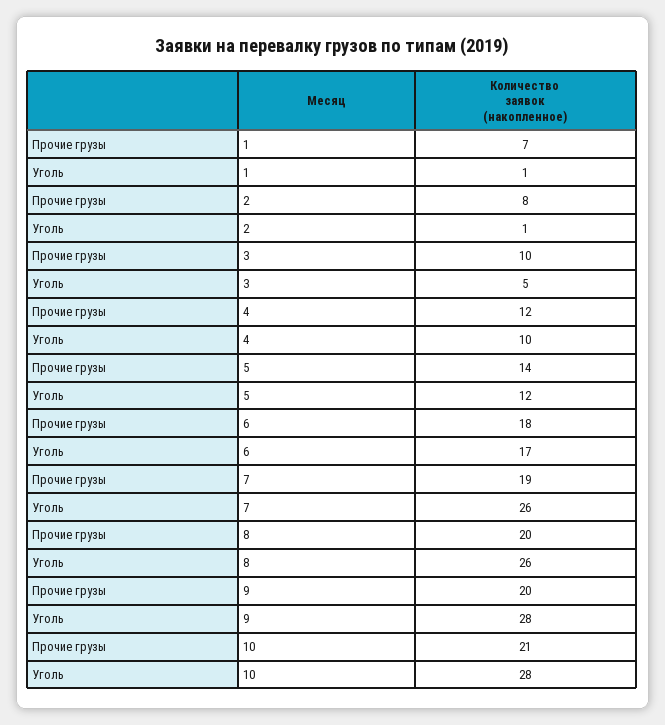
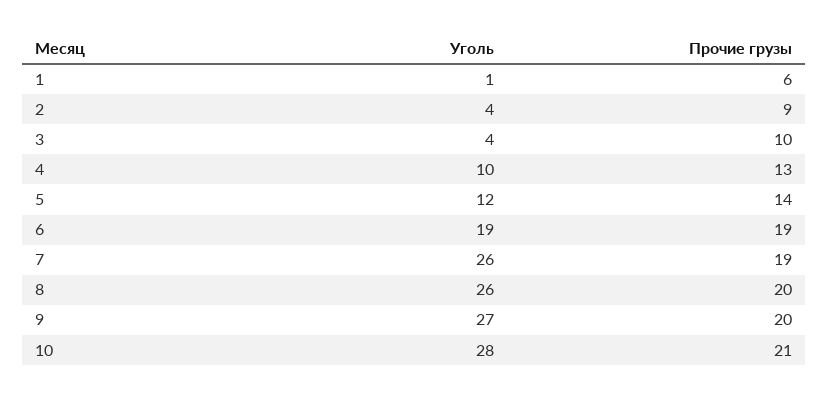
  {
    "Прочие грузы": {
-     "1": 7,
+     "1": 6,
-     "2": 8,
+     "2": 9,
      "3": 10,
-     "4": 12,
+     "4": 13,
      "5": 14,
-     "6": 18,
+     "6": 19,
      "7": 19,
      "8": 20,
      "9": 20,
      "10": 21
    },
    "Уголь": {
      "1": 1,
-     "2": 1,
+     "2": 4,
-     "3": 5,
+     "3": 4,
      "4": 10,
      "5": 12,
-     "6": 17,
+     "6": 19,
      "7": 26,
      "8": 26,
-     "9": 28,
+     "9": 27,
      "10": 28
    }
  }

